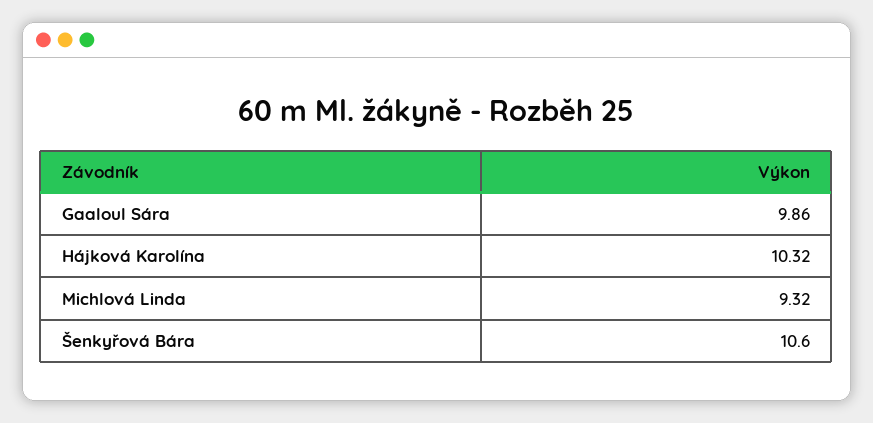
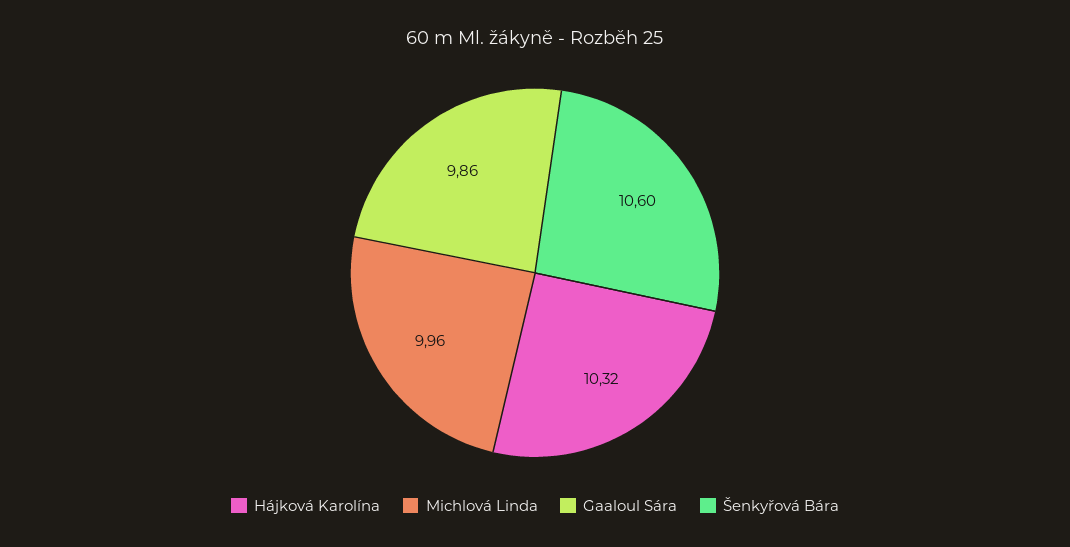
  {
    "Gaaloul Sára": 9.86,
    "Hájková Karolína": 10.32,
-   "Michlová Linda": 9.32,
+   "Michlová Linda": 9.96,
    "Šenkyřová Bára": 10.6
  }

